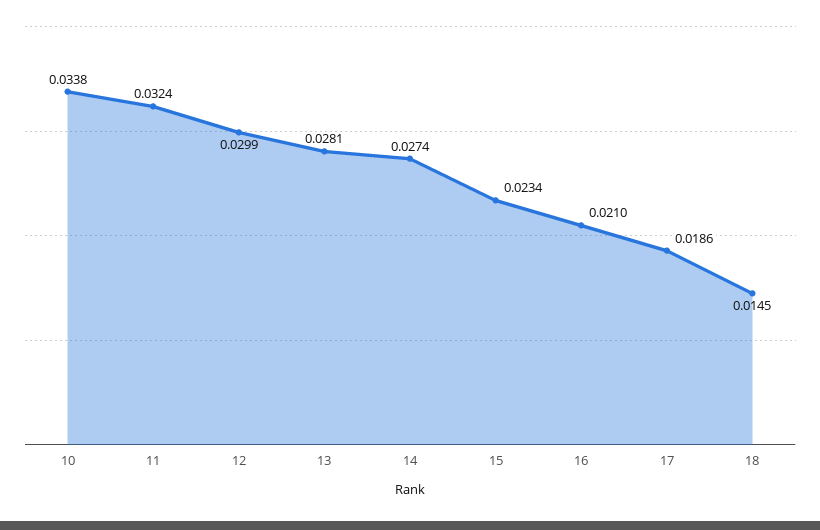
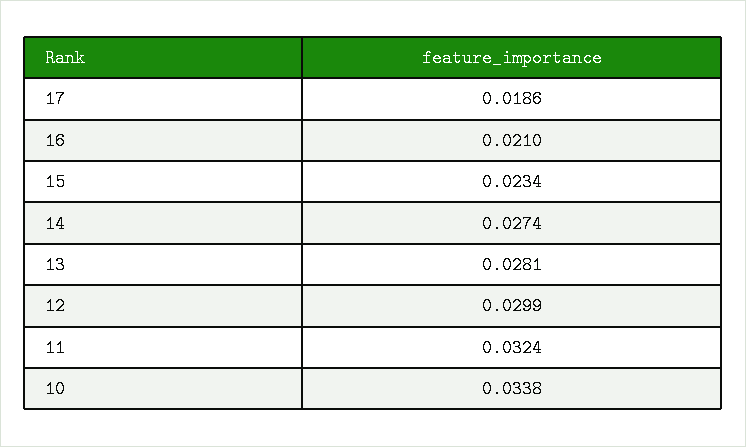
  {
    "10": 0.0338,
    "11": 0.0324,
    "12": 0.0299,
    "13": 0.0281,
    "14": 0.0274,
    "15": 0.0234,
    "16": 0.021,
-   "17": 0.0186,
+   "17": 0.0186
-   "18": 0.0145
  }

